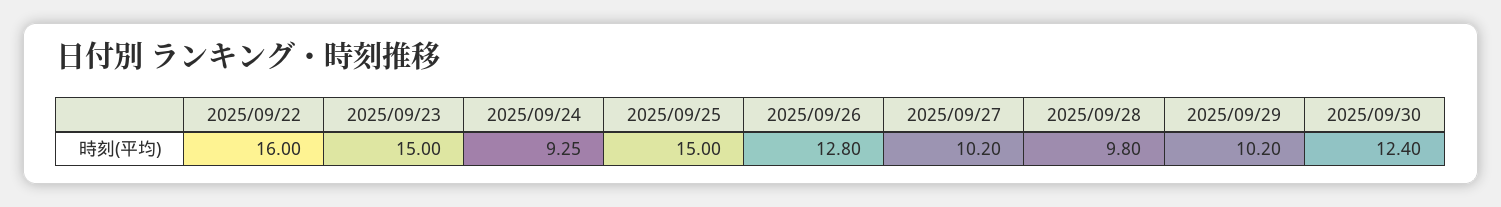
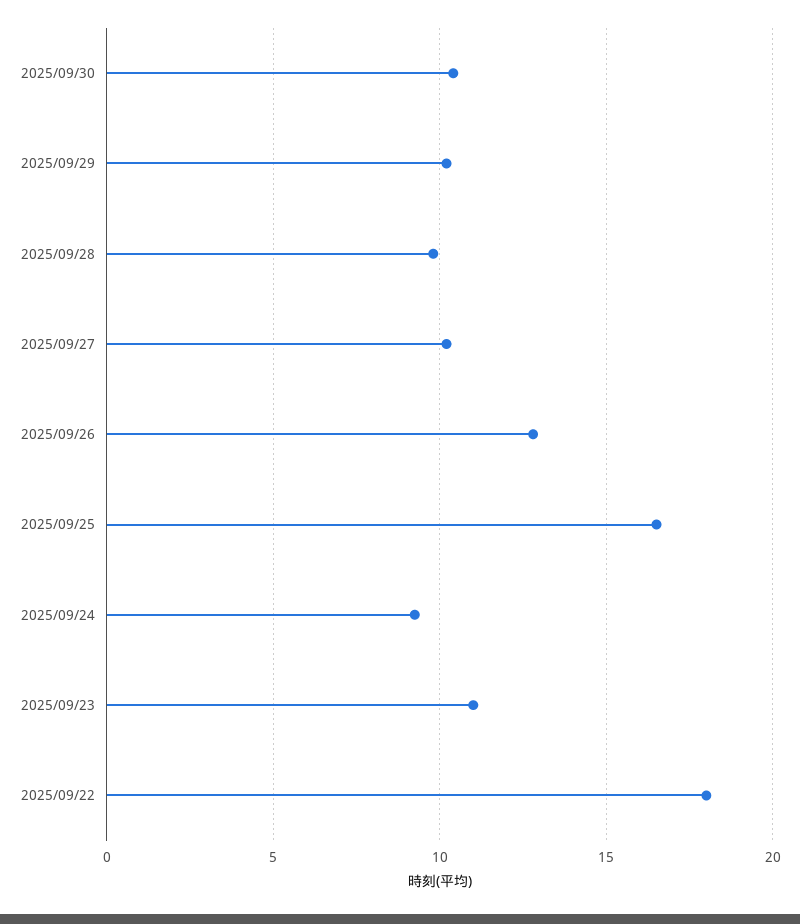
  {
-   "2025/09/22": 16,
+   "2025/09/22": 18,
-   "2025/09/23": 15,
+   "2025/09/23": 11,
    "2025/09/24": 9.25,
-   "2025/09/25": 15,
+   "2025/09/25": 16.5,
    "2025/09/26": 12.8,
    "2025/09/27": 10.2,
    "2025/09/28": 9.8,
    "2025/09/29": 10.2,
-   "2025/09/30": 12.4
+   "2025/09/30": 10.5
  }

